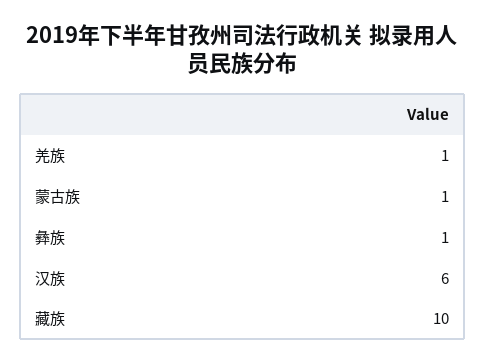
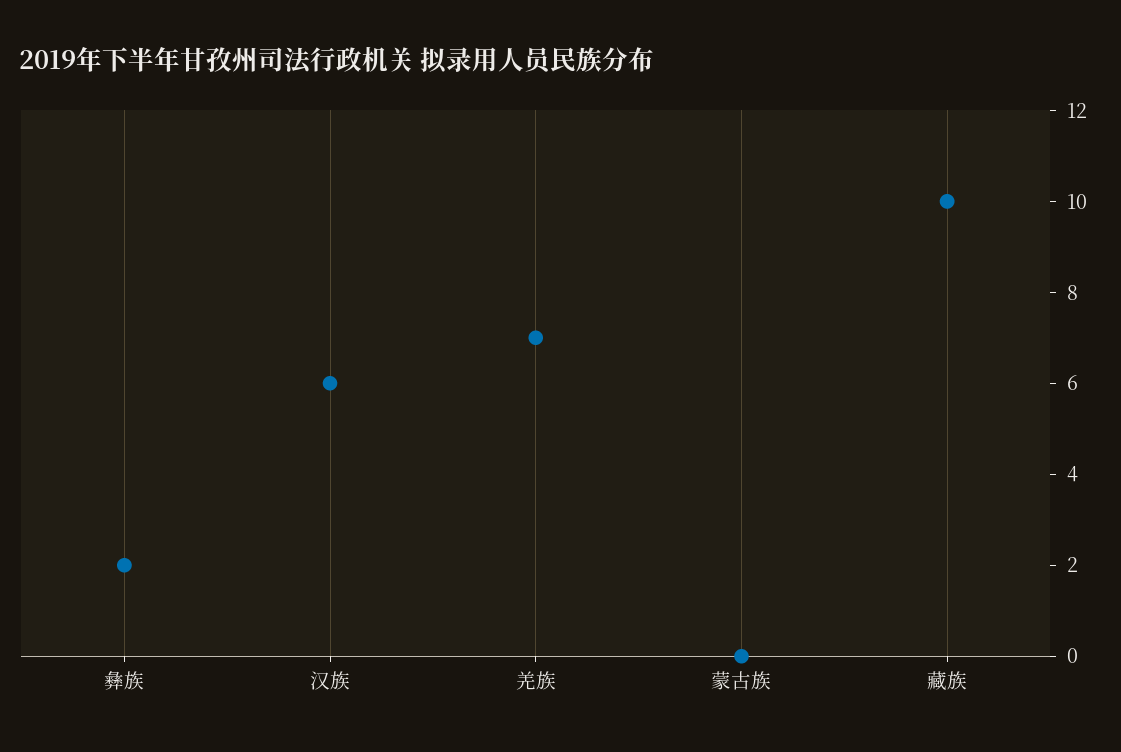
  {
-   "羌族": 1,
+   "羌族": 7,
-   "蒙古族": 1,
+   "蒙古族": 0,
-   "彝族": 1,
+   "彝族": 2,
    "汉族": 6,
    "藏族": 10
  }

